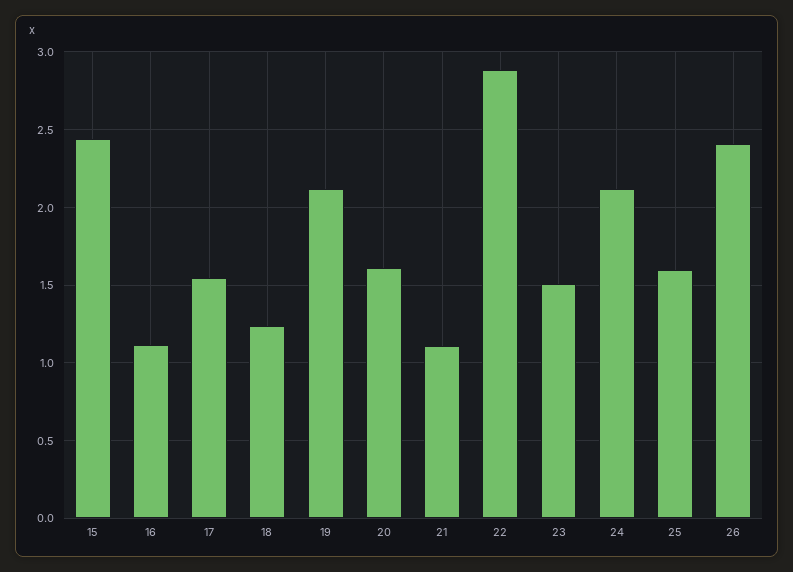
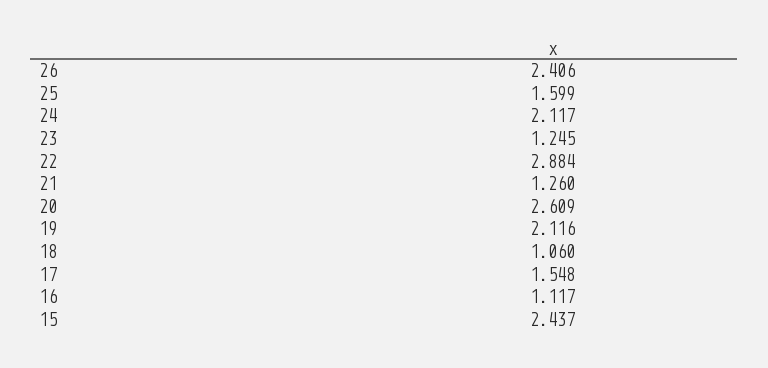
  {
    "15": 2.437,
    "16": 1.117,
    "17": 1.548,
-   "18": 1.25,
+   "18": 1.06,
    "19": 2.116,
-   "20": 1.6,
+   "20": 2.609,
-   "21": 1.1,
+   "21": 1.26,
    "22": 2.884,
-   "23": 1.5,
+   "23": 1.245,
    "24": 2.117,
    "25": 1.599,
    "26": 2.406
  }

